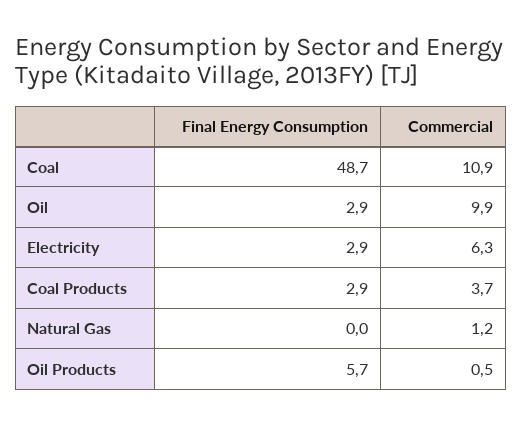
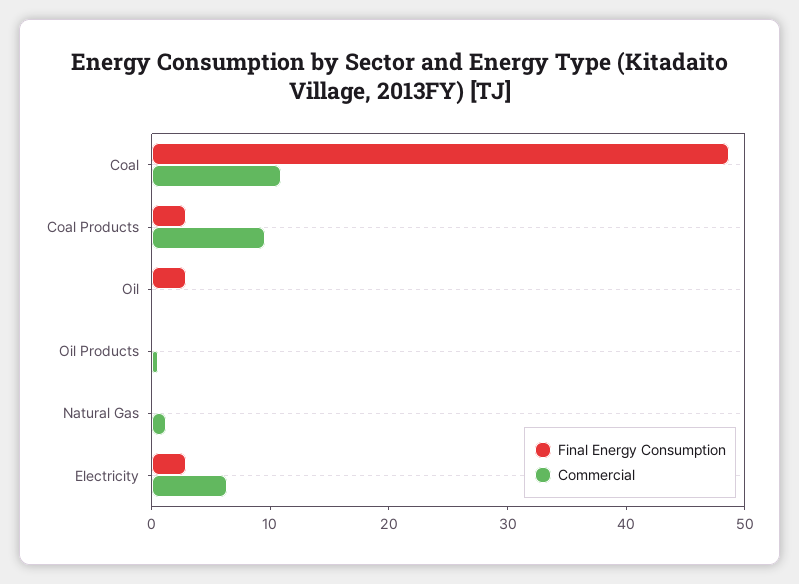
  {
    "Final Energy Consumption": {
      "Coal": 48.7,
      "Oil": 2.9,
      "Electricity": 2.9,
      "Coal Products": 2.9,
      "Natural Gas": 0,
-     "Oil Products": 5.7
+     "Oil Products": 0
    },
    "Commercial": {
      "Coal": 10.9,
-     "Oil": 9.9,
+     "Oil": 0,
      "Electricity": 6.3,
-     "Coal Products": 3.7,
+     "Coal Products": 10,
      "Natural Gas": 1.2,
      "Oil Products": 0.5
    }
  }

